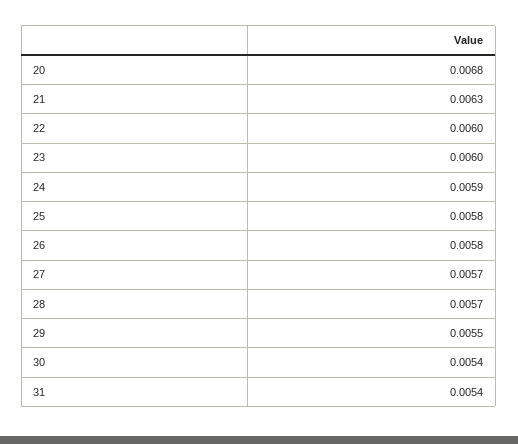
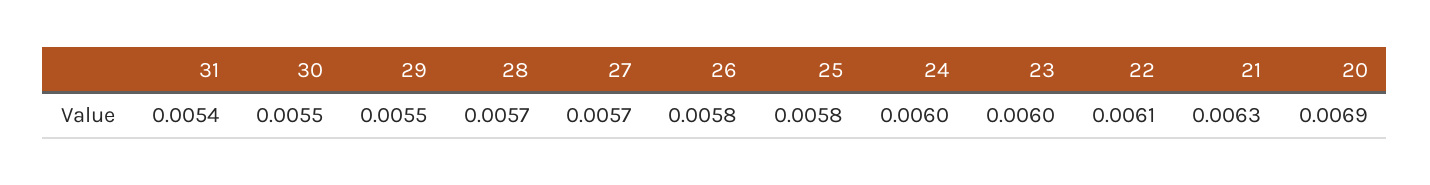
  {
-   "20": 0.0068,
+   "20": 0.0069,
    "21": 0.0063,
-   "22": 0.006,
+   "22": 0.0061,
    "23": 0.006,
-   "24": 0.0059,
+   "24": 0.006,
    "25": 0.0058,
    "26": 0.0058,
    "27": 0.0057,
    "28": 0.0057,
    "29": 0.0055,
-   "30": 0.0054,
+   "30": 0.0055,
    "31": 0.0054
  }

